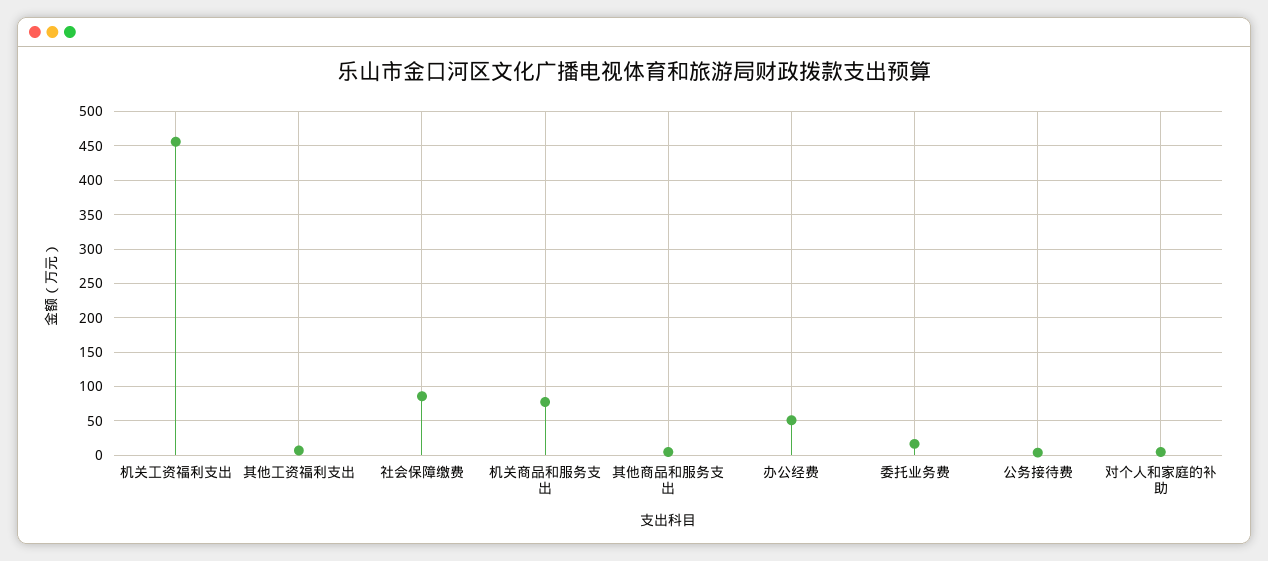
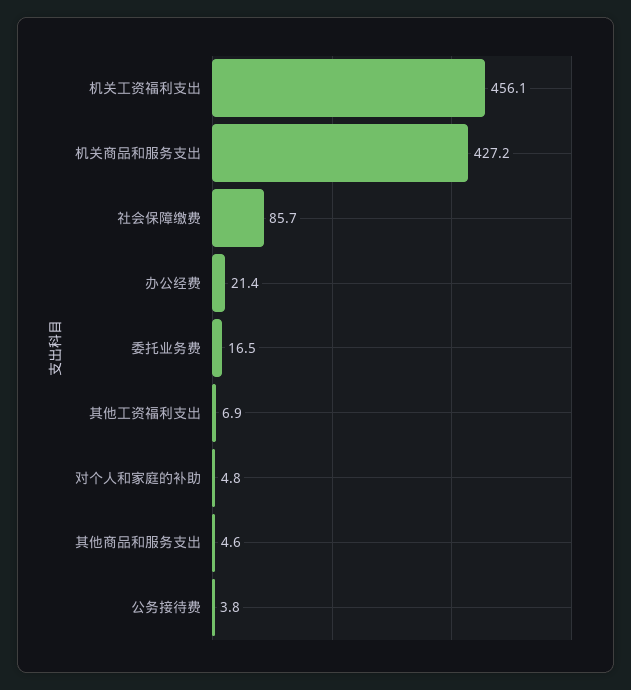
  {
    "机关工资福利支出": 456.1,
    "其他工资福利支出": 6.9,
    "社会保障缴费": 85.7,
-   "机关商品和服务支出": 80,
+   "机关商品和服务支出": 427.2,
    "其他商品和服务支出": 4.6,
-   "办公经费": 50,
+   "办公经费": 21.4,
    "委托业务费": 16.5,
    "公务接待费": 3.8,
    "对个人和家庭的补助": 4.8
  }

